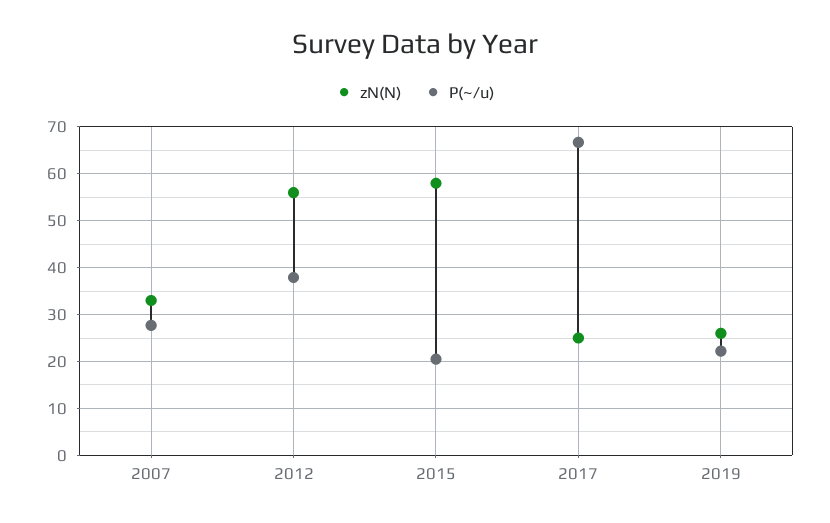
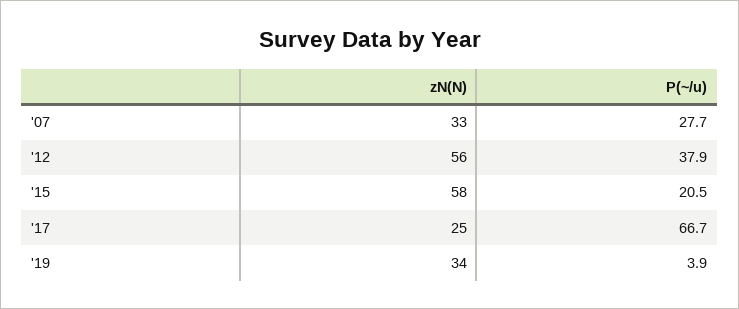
  {
    "zN(N)": {
      "2007": 33,
      "2012": 56,
      "2015": 58,
      "2017": 25,
-     "2019": 26
+     "2019": 34
    },
    "P(~/u)": {
      "2007": 27.7,
      "2012": 37.9,
      "2015": 20.5,
      "2017": 66.7,
-     "2019": 22
+     "2019": 3.9
    }
  }

